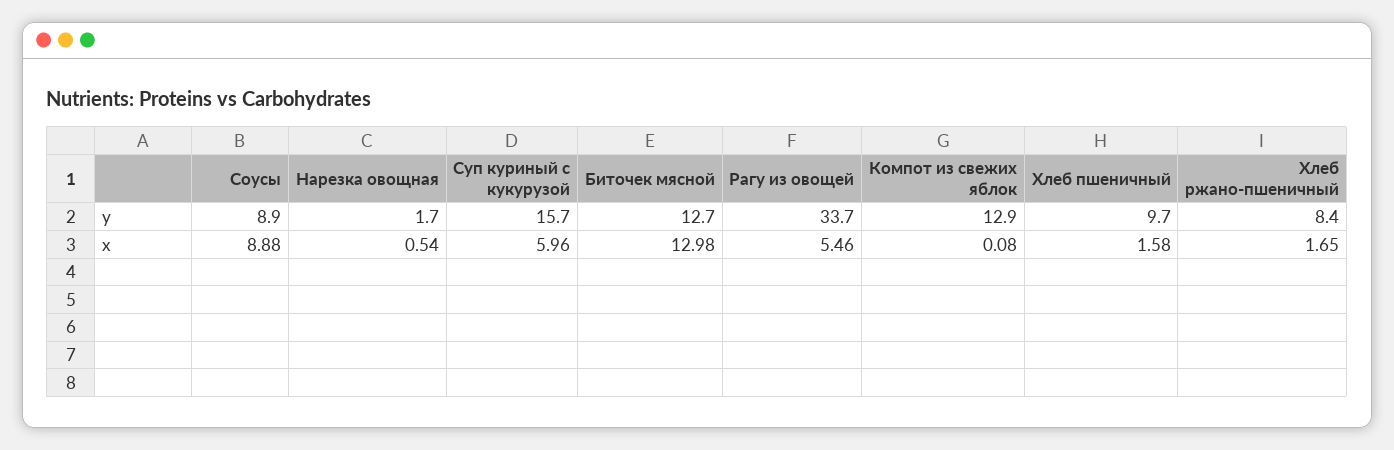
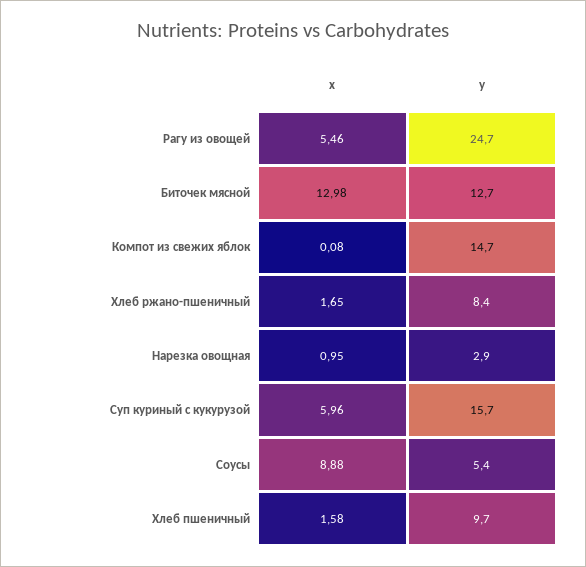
  {
    "Соусы": {
-     "y": 8.9,
+     "y": 5.4,
      "x": 8.88
    },
    "Нарезка овощная": {
-     "y": 1.7,
+     "y": 2.9,
-     "x": 0.54
+     "x": 0.95
    },
    "Суп куриный с кукурузой": {
      "y": 15.7,
      "x": 5.96
    },
    "Биточек мясной": {
      "y": 12.7,
      "x": 12.98
    },
    "Рагу из овощей": {
-     "y": 33.7,
+     "y": 24.7,
      "x": 5.46
    },
    "Компот из свежих яблок": {
-     "y": 12.9,
+     "y": 14.7,
      "x": 0.08
    },
    "Хлеб пшеничный": {
      "y": 9.7,
      "x": 1.58
    },
    "Хлеб ржано-пшеничный": {
      "y": 8.4,
      "x": 1.65
    }
  }

